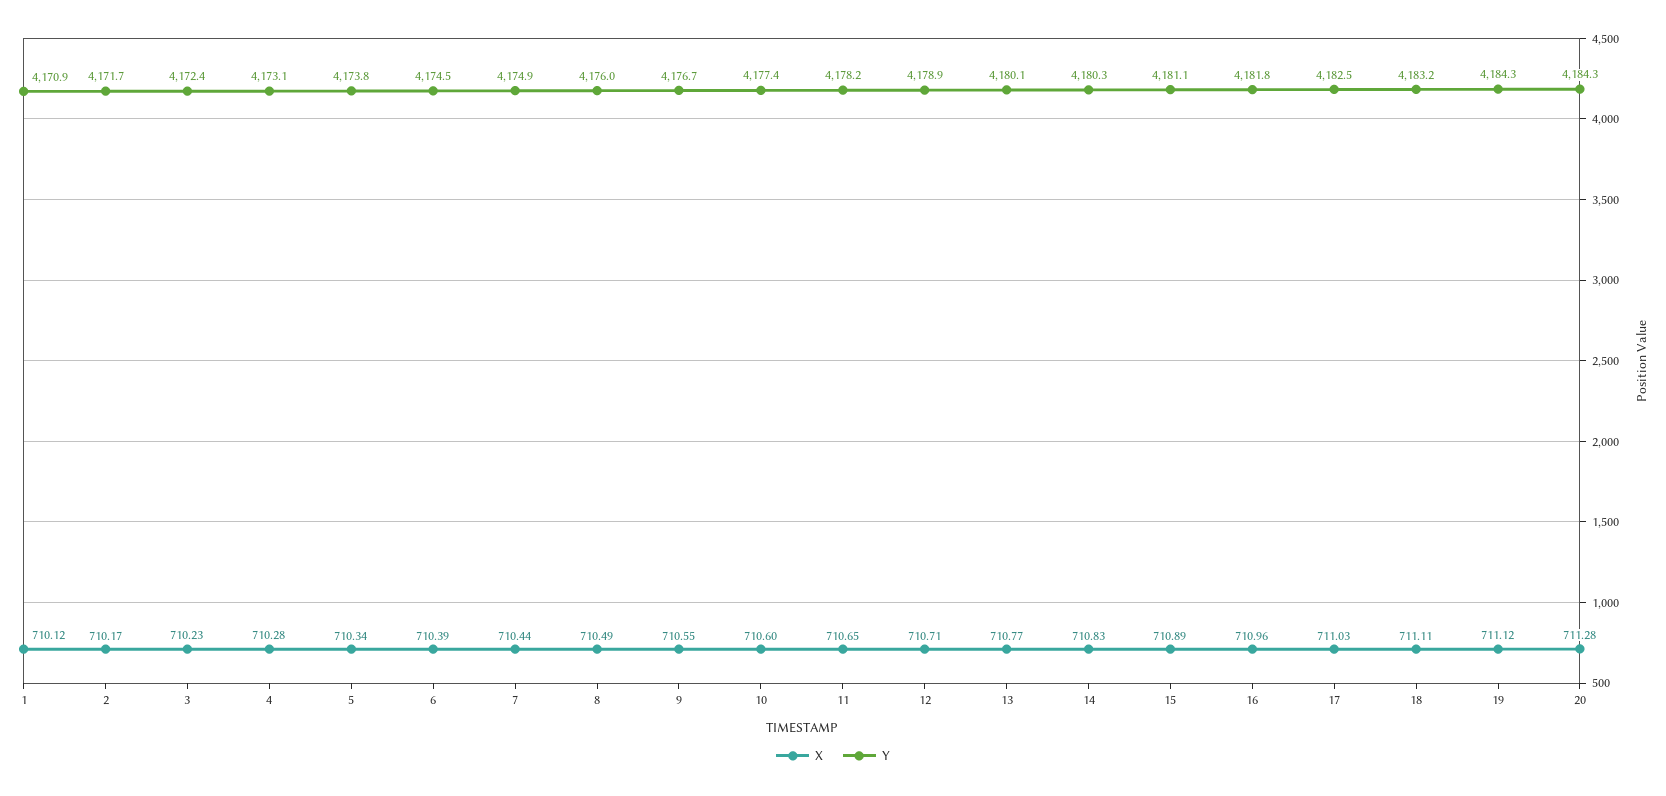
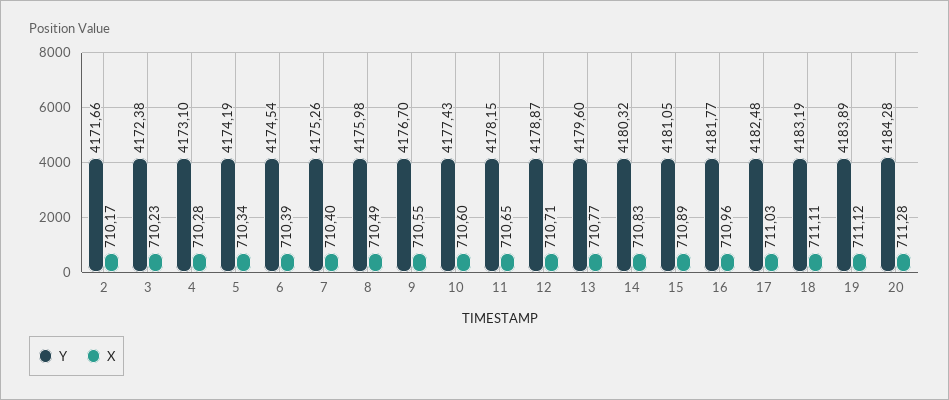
  {
    "X": {
-     "1": 710.12,
      "2": 710.17,
      "3": 710.23,
      "4": 710.28,
      "5": 710.34,
      "6": 710.39,
-     "7": 710.44,
+     "7": 710.4,
      "8": 710.49,
      "9": 710.55,
      "10": 710.6,
      "11": 710.65,
      "12": 710.71,
      "13": 710.77,
      "14": 710.83,
      "15": 710.89,
      "16": 710.96,
      "17": 711.03,
      "18": 711.11,
      "19": 711.12,
      "20": 711.28
    },
    "Y": {
-     "1": 4170.9,
      "2": 4171.66,
      "3": 4172.38,
      "4": 4173.1,
-     "5": 4173.8,
+     "5": 4174.19,
      "6": 4174.54,
-     "7": 4174.9,
+     "7": 4175.26,
      "8": 4175.98,
      "9": 4176.7,
      "10": 4177.43,
      "11": 4178.15,
      "12": 4178.87,
-     "13": 4180.1,
+     "13": 4179.6,
      "14": 4180.32,
      "15": 4181.05,
      "16": 4181.77,
      "17": 4182.48,
      "18": 4183.19,
-     "19": 4184.3,
+     "19": 4183.89,
      "20": 4184.28
    }
  }

